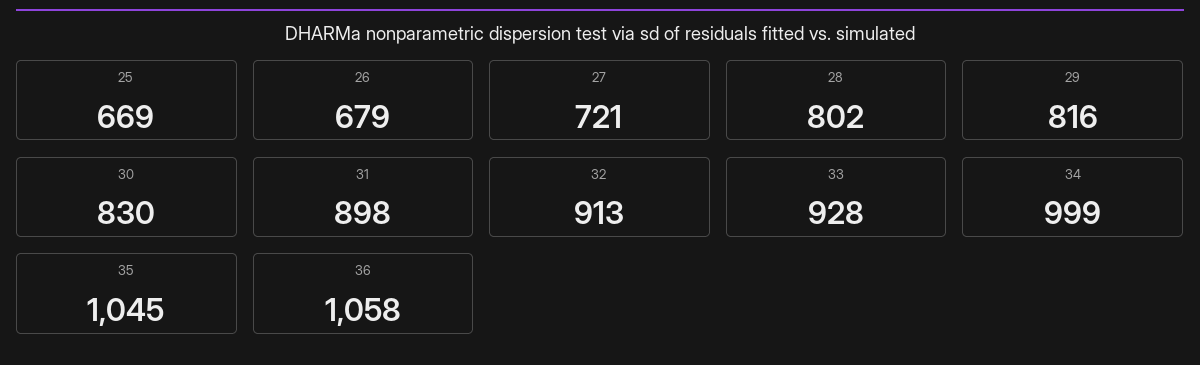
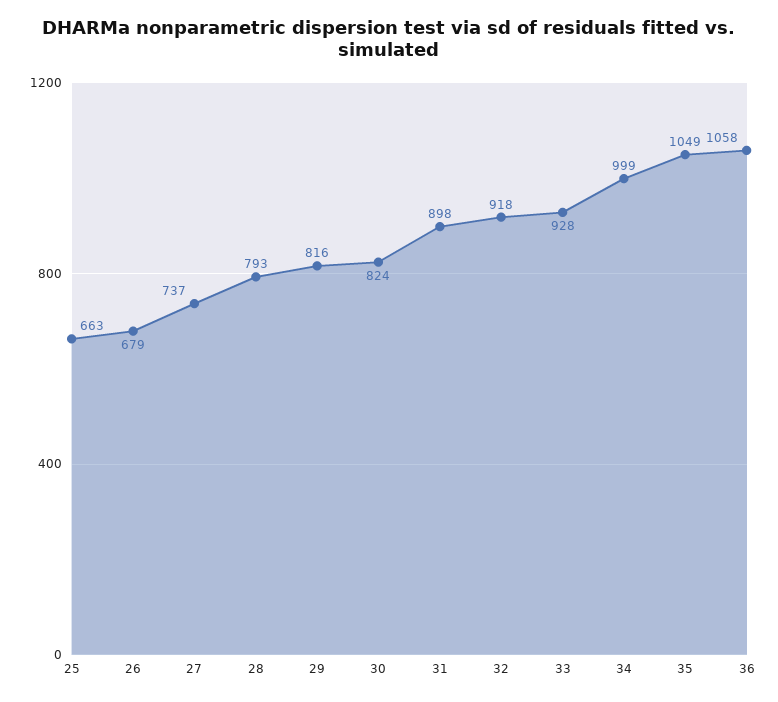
  {
-   "25": 669,
+   "25": 663,
    "26": 679,
-   "27": 721,
+   "27": 737,
-   "28": 802,
+   "28": 793,
    "29": 816,
-   "30": 830,
+   "30": 824,
    "31": 898,
-   "32": 913,
+   "32": 918,
    "33": 928,
    "34": 999,
-   "35": 1045,
+   "35": 1049,
    "36": 1058
  }

